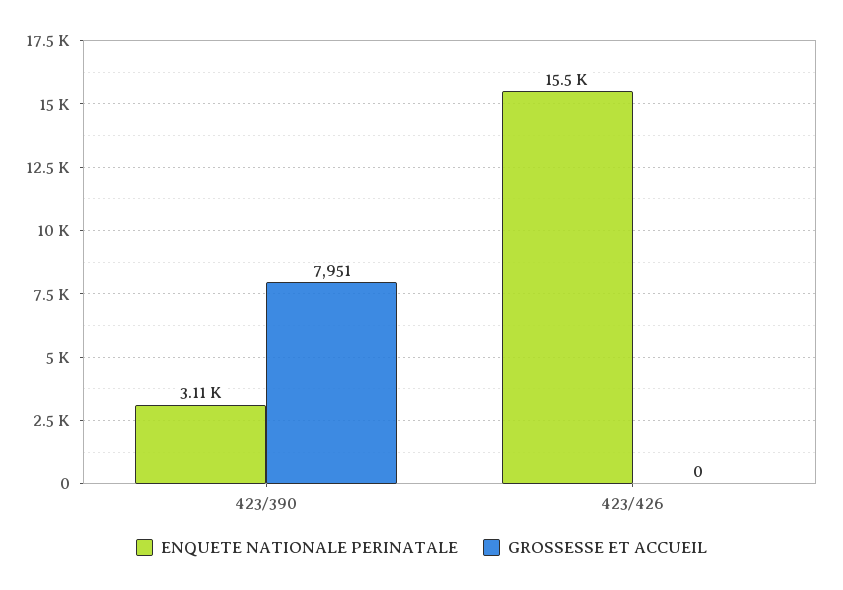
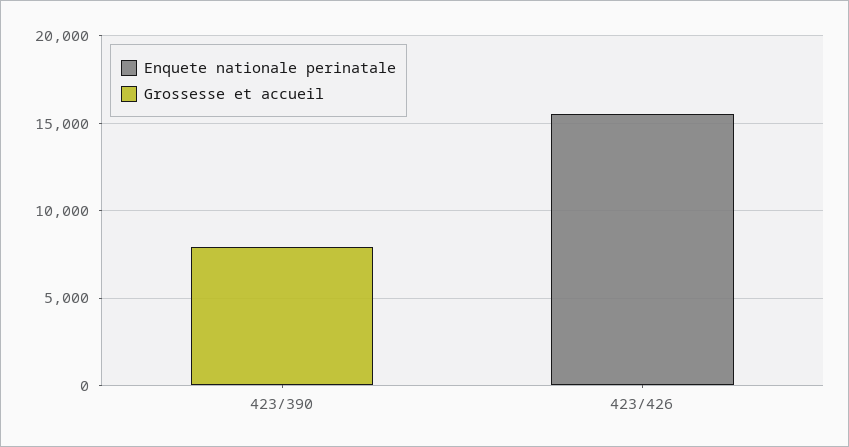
  {
    "ENQUETE NATIONALE PERINATALE": {
-     "423/390": 3110,
+     "423/390": 0,
      "423/426": 15500
    },
    "GROSSESSE ET ACCUEIL": {
      "423/390": 7951,
      "423/426": 0
    }
  }

